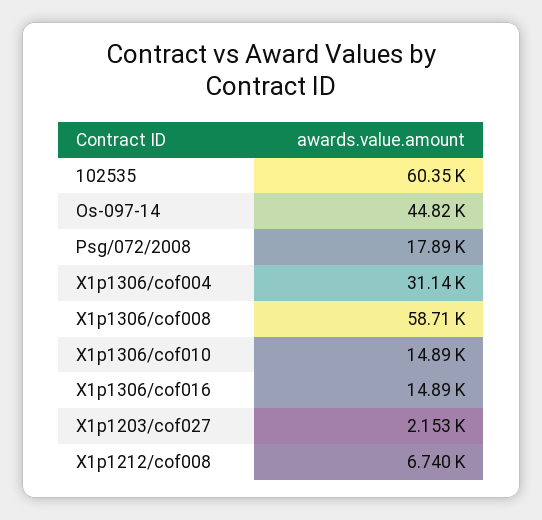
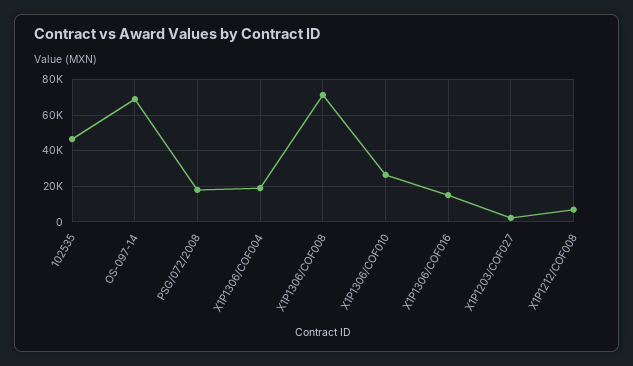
  {
-   "102535": 60350,
+   "102535": 45000,
-   "Os-097-14": 44820,
+   "Os-097-14": 70000,
    "Psg/072/2008": 17890,
-   "X1p1306/cof004": 31140,
+   "X1p1306/cof004": 20000,
-   "X1p1306/cof008": 58710,
+   "X1p1306/cof008": 70000,
-   "X1p1306/cof010": 14890,
+   "X1p1306/cof010": 25000,
    "X1p1306/cof016": 14890,
    "X1p1203/cof027": 2153,
    "X1p1212/cof008": 6740
  }

